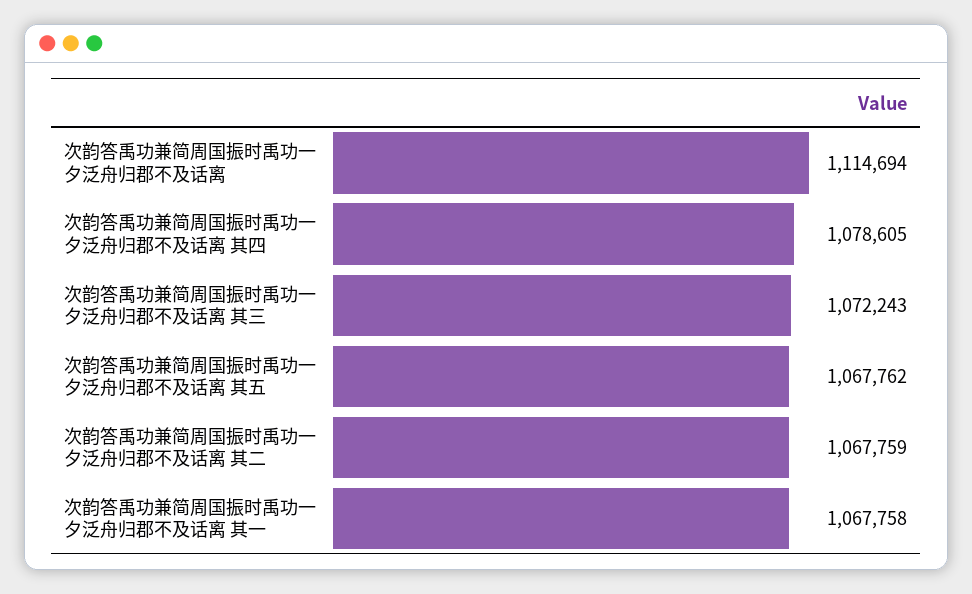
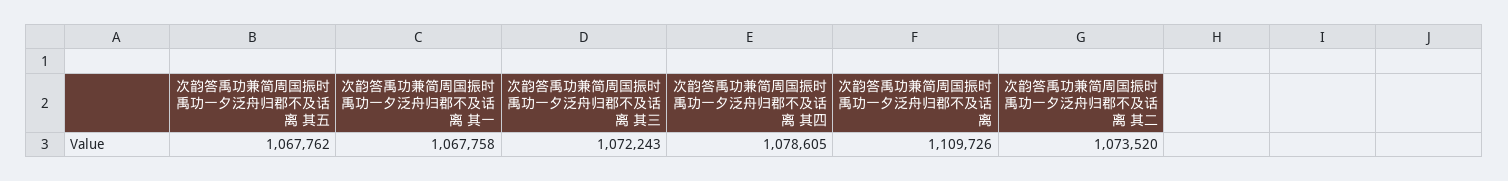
  {
-   "次韵答禹功兼简周国振时禹功一夕泛舟归郡不及话离": 1114694,
+   "次韵答禹功兼简周国振时禹功一夕泛舟归郡不及话离": 1109726,
    "次韵答禹功兼简周国振时禹功一夕泛舟归郡不及话离 其四": 1078605,
    "次韵答禹功兼简周国振时禹功一夕泛舟归郡不及话离 其三": 1072243,
    "次韵答禹功兼简周国振时禹功一夕泛舟归郡不及话离 其五": 1067762,
-   "次韵答禹功兼简周国振时禹功一夕泛舟归郡不及话离 其二": 1067759,
+   "次韵答禹功兼简周国振时禹功一夕泛舟归郡不及话离 其二": 1073520,
    "次韵答禹功兼简周国振时禹功一夕泛舟归郡不及话离 其一": 1067758
  }

